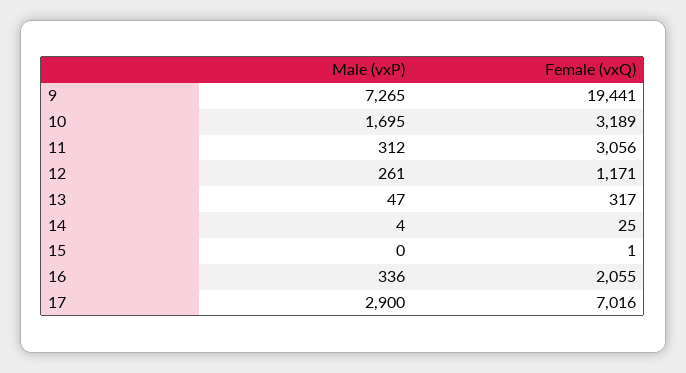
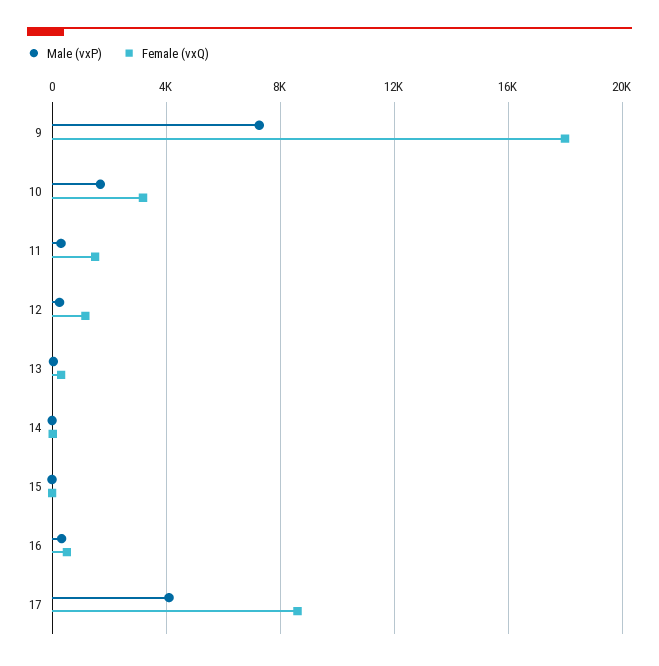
  {
    "Male (vxP)": {
      "9": 7265,
      "10": 1695,
      "11": 312,
      "12": 261,
      "13": 47,
      "14": 4,
      "15": 0,
      "16": 336,
-     "17": 2900
+     "17": 4000
    },
    "Female (vxQ)": {
-     "9": 19441,
+     "9": 18000,
      "10": 3189,
-     "11": 3056,
+     "11": 1500,
      "12": 1171,
      "13": 317,
      "14": 25,
      "15": 1,
-     "16": 2055,
+     "16": 500,
-     "17": 7016
+     "17": 8500
    }
  }

